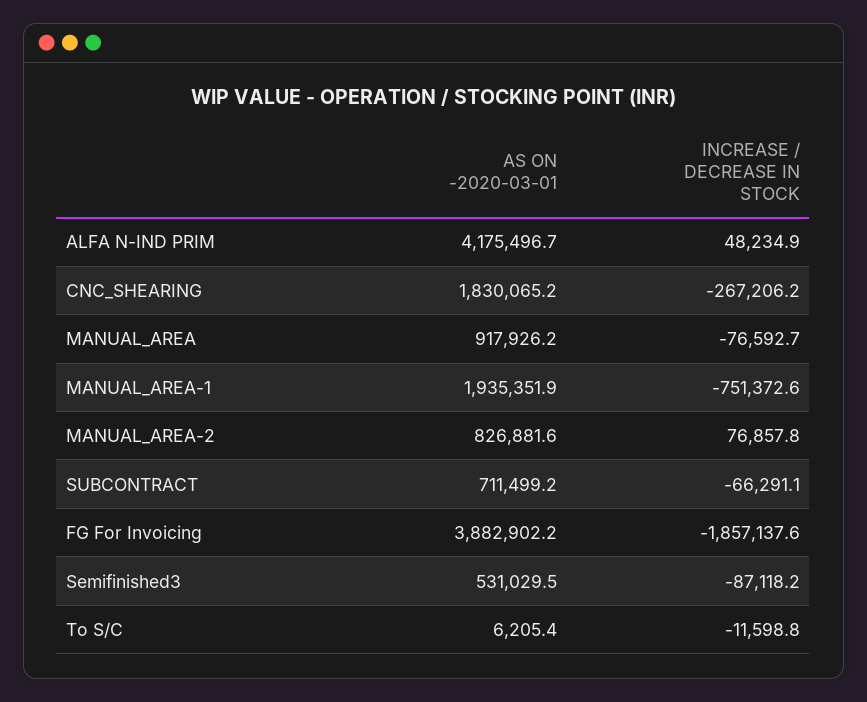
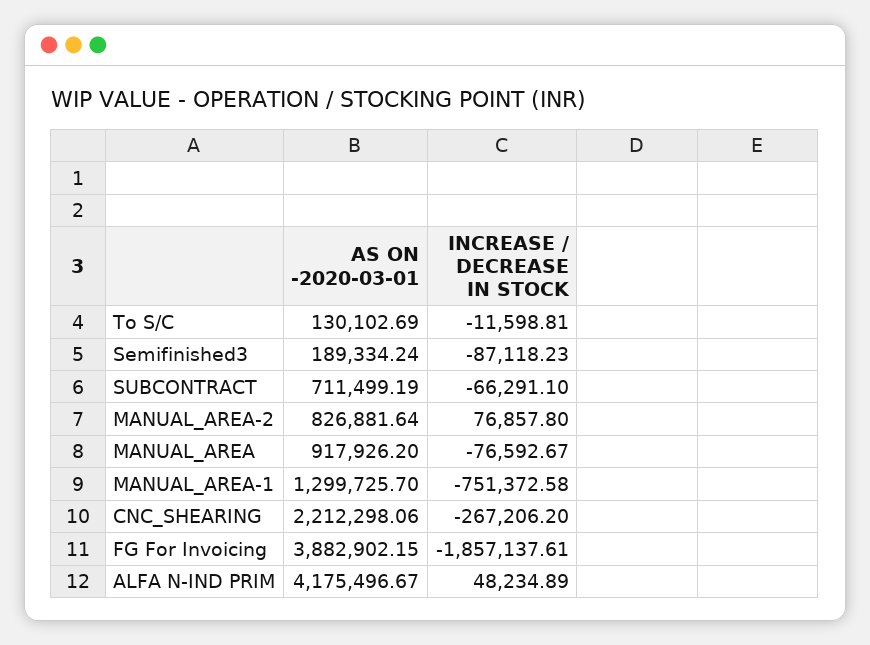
  {
    "AS ON -2020-03-01": {
      "ALFA N-IND PRIM": 4175496.67,
-     "CNC_SHEARING": 1830065.2,
+     "CNC_SHEARING": 2212298.06,
      "MANUAL_AREA": 917926.2,
-     "MANUAL_AREA-1": 1935351.9,
+     "MANUAL_AREA-1": 1299725.7,
      "MANUAL_AREA-2": 826881.64,
      "SUBCONTRACT": 711499.19,
      "FG For Invoicing": 3882902.15,
-     "Semifinished3": 531029.5,
+     "Semifinished3": 189334.24,
-     "To S/C": 6205.4
+     "To S/C": 130102.69
    },
    "INCREASE / DECREASE IN STOCK": {
      "ALFA N-IND PRIM": 48234.89,
      "CNC_SHEARING": -267206.2,
      "MANUAL_AREA": -76592.67,
      "MANUAL_AREA-1": -751372.58,
      "MANUAL_AREA-2": 76857.8,
      "SUBCONTRACT": -66291.1,
      "FG For Invoicing": -1857137.61,
      "Semifinished3": -87118.23,
      "To S/C": -11598.81
    }
  }

